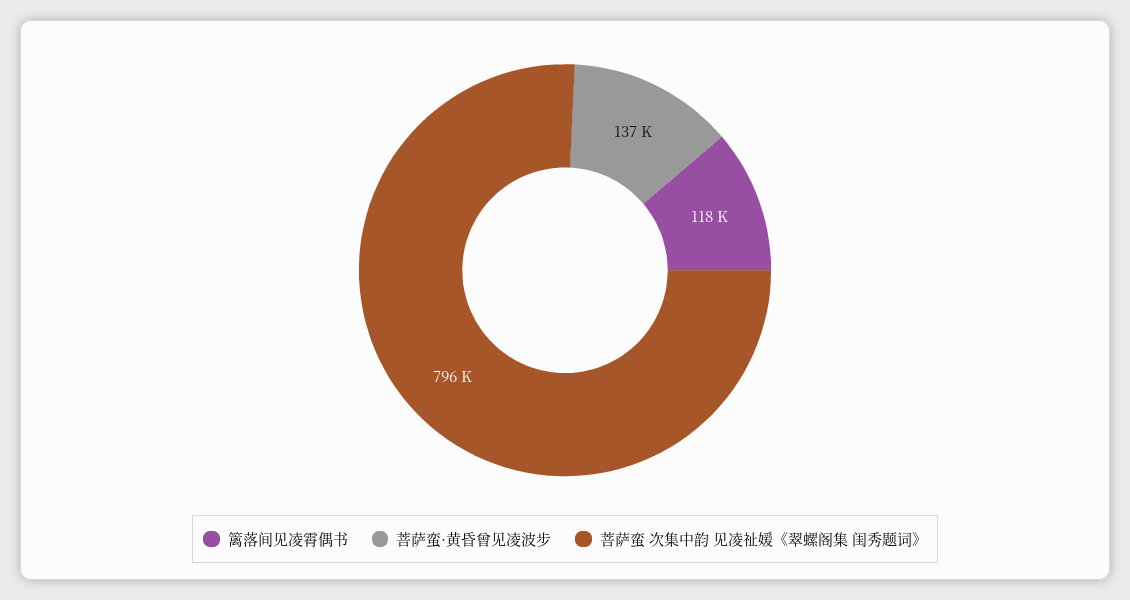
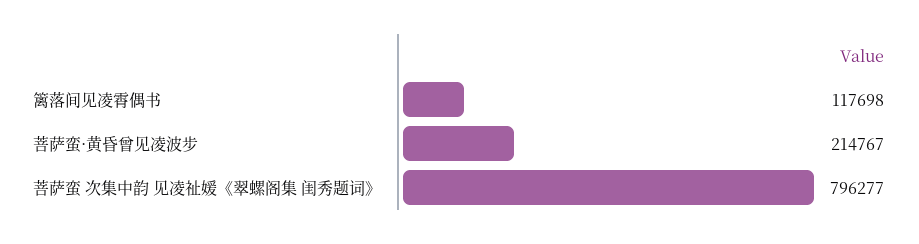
  {
    "篱落间见凌霄偶书": 117698,
-   "菩萨蛮·黄昏曾见凌波步": 137000,
+   "菩萨蛮·黄昏曾见凌波步": 214767,
    "菩萨蛮 次集中韵 见凌祉媛《翠螺阁集 闺秀题词》": 796277
  }

